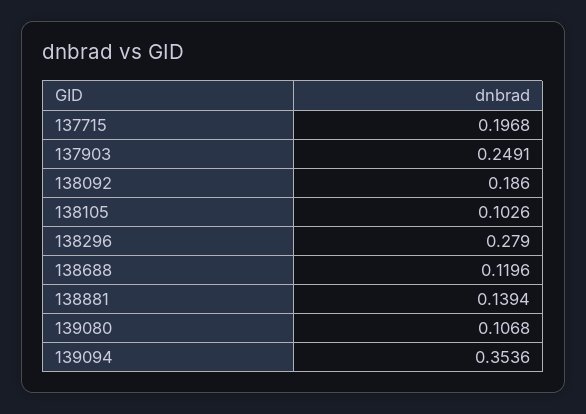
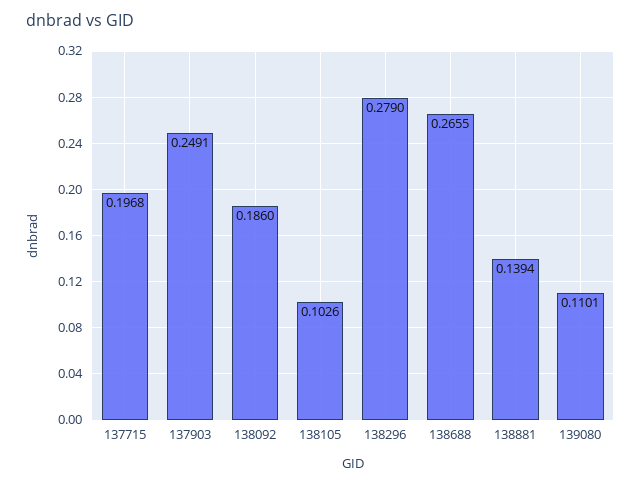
  {
    "137715": 0.1968,
    "137903": 0.2491,
    "138092": 0.186,
    "138105": 0.1026,
    "138296": 0.279,
-   "138688": 0.1196,
+   "138688": 0.2655,
    "138881": 0.1394,
-   "139080": 0.1068,
+   "139080": 0.1101
-   "139094": 0.3536
  }

